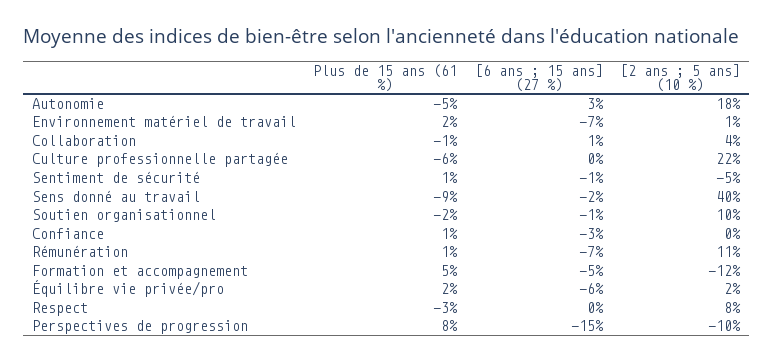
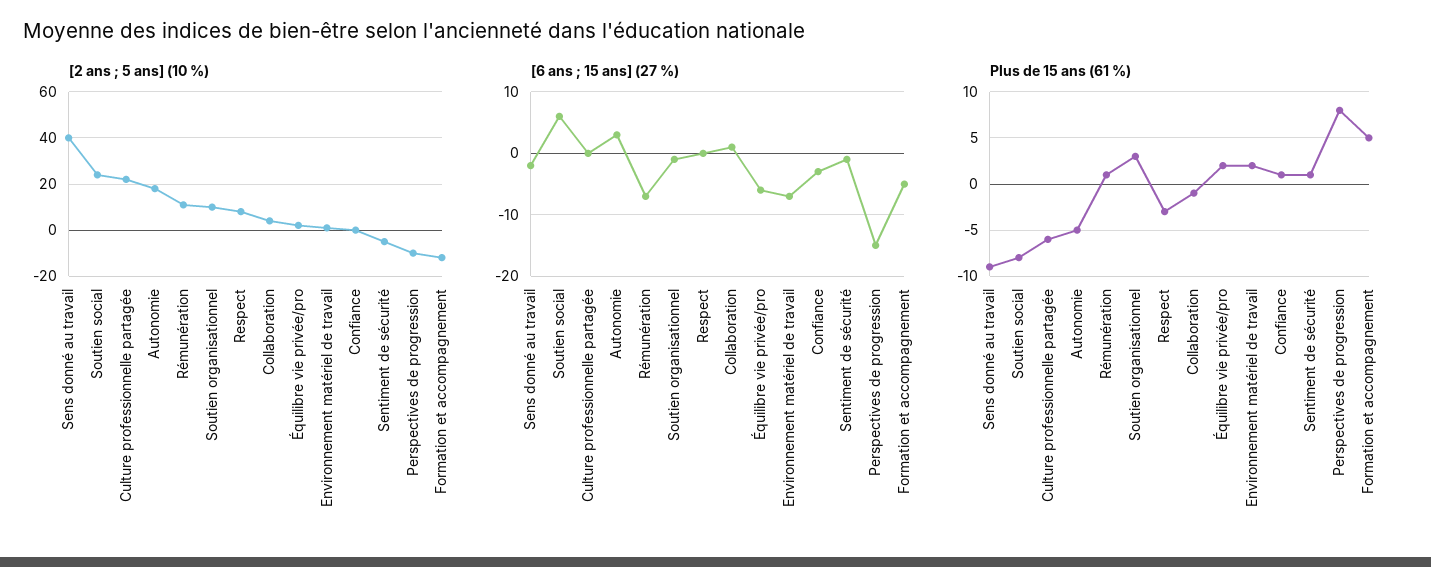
  {
    "Plus de 15 ans (61 %)": {
      "Autonomie": -5,
      "Environnement matériel de travail": 2,
      "Collaboration": -1,
      "Culture professionnelle partagée": -6,
      "Sentiment de sécurité": 1,
      "Sens donné au travail": -9,
-     "Soutien organisationnel": -2,
+     "Soutien organisationnel": 3,
      "Confiance": 1,
      "Rémunération": 1,
      "Formation et accompagnement": 5,
      "Équilibre vie privée/pro": 2,
      "Respect": -3,
-     "Perspectives de progression": 8
+     "Perspectives de progression": 8,
+     "Soutien social": -8
    },
    "[6 ans ; 15 ans] (27 %)": {
      "Autonomie": 3,
      "Environnement matériel de travail": -7,
      "Collaboration": 1,
      "Culture professionnelle partagée": 0,
      "Sentiment de sécurité": -1,
      "Sens donné au travail": -2,
      "Soutien organisationnel": -1,
      "Confiance": -3,
      "Rémunération": -7,
      "Formation et accompagnement": -5,
      "Équilibre vie privée/pro": -6,
      "Respect": 0,
-     "Perspectives de progression": -15
+     "Perspectives de progression": -15,
+     "Soutien social": 6
    },
    "[2 ans ; 5 ans] (10 %)": {
      "Autonomie": 18,
      "Environnement matériel de travail": 1,
      "Collaboration": 4,
      "Culture professionnelle partagée": 22,
      "Sentiment de sécurité": -5,
      "Sens donné au travail": 40,
      "Soutien organisationnel": 10,
      "Confiance": 0,
      "Rémunération": 11,
      "Formation et accompagnement": -12,
      "Équilibre vie privée/pro": 2,
      "Respect": 8,
-     "Perspectives de progression": -10
+     "Perspectives de progression": -10,
+     "Soutien social": 25
    }
  }

